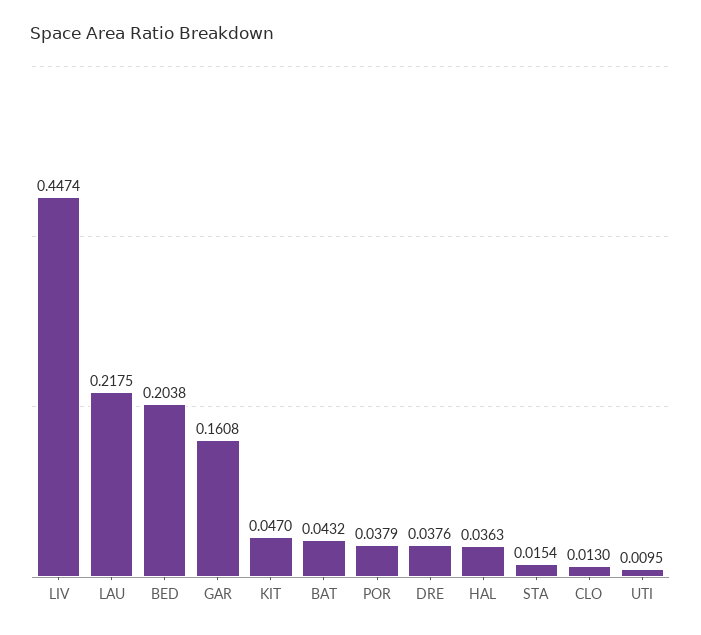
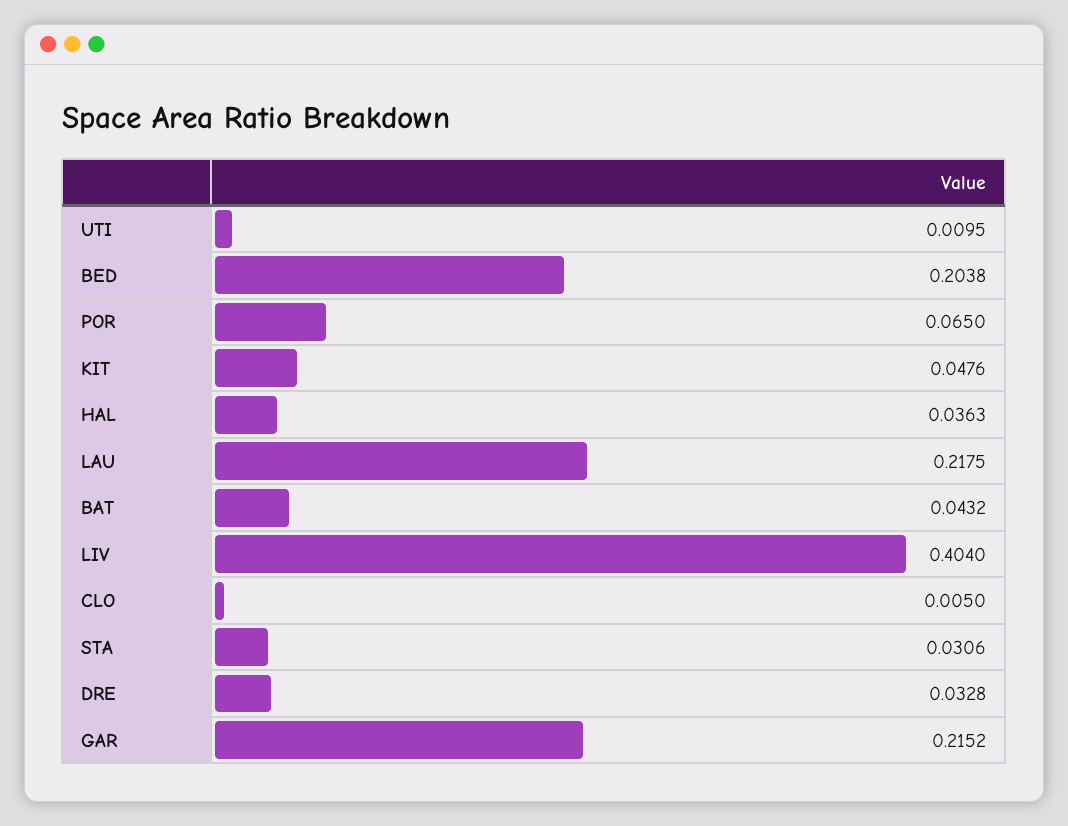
  {
-   "LIV": 0.4474,
+   "LIV": 0.404,
    "LAU": 0.2175,
    "BED": 0.2038,
-   "GAR": 0.1608,
+   "GAR": 0.2152,
-   "KIT": 0.047,
+   "KIT": 0.0476,
    "BAT": 0.0432,
-   "POR": 0.0379,
+   "POR": 0.065,
-   "DRE": 0.0376,
+   "DRE": 0.0328,
    "HAL": 0.0363,
-   "STA": 0.0154,
+   "STA": 0.0306,
-   "CLO": 0.013,
+   "CLO": 0.005,
    "UTI": 0.0095
  }

